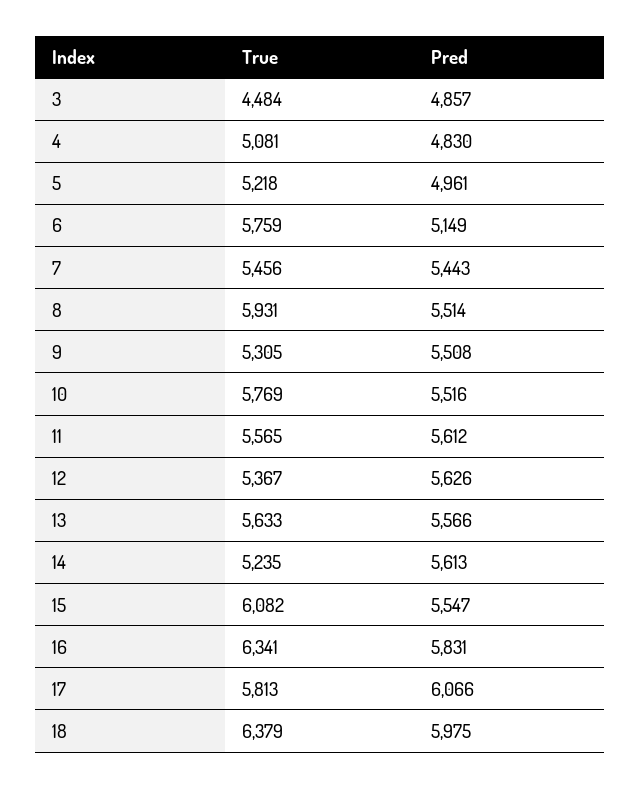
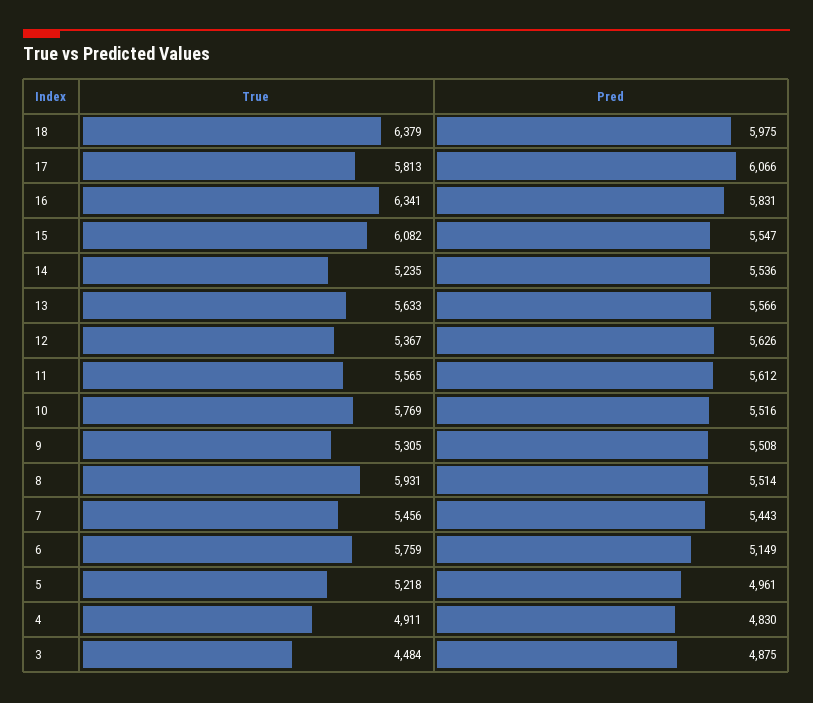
  {
    "True": {
      "3": 4484,
-     "4": 5081,
+     "4": 4911,
      "5": 5218,
      "6": 5759,
      "7": 5456,
      "8": 5931,
      "9": 5305,
      "10": 5769,
      "11": 5565,
      "12": 5367,
      "13": 5633,
      "14": 5235,
      "15": 6082,
      "16": 6341,
      "17": 5813,
      "18": 6379
    },
    "Pred": {
-     "3": 4857,
+     "3": 4875,
      "4": 4830,
      "5": 4961,
      "6": 5149,
      "7": 5443,
      "8": 5514,
      "9": 5508,
      "10": 5516,
      "11": 5612,
      "12": 5626,
      "13": 5566,
-     "14": 5613,
+     "14": 5536,
      "15": 5547,
      "16": 5831,
      "17": 6066,
      "18": 5975
    }
  }

